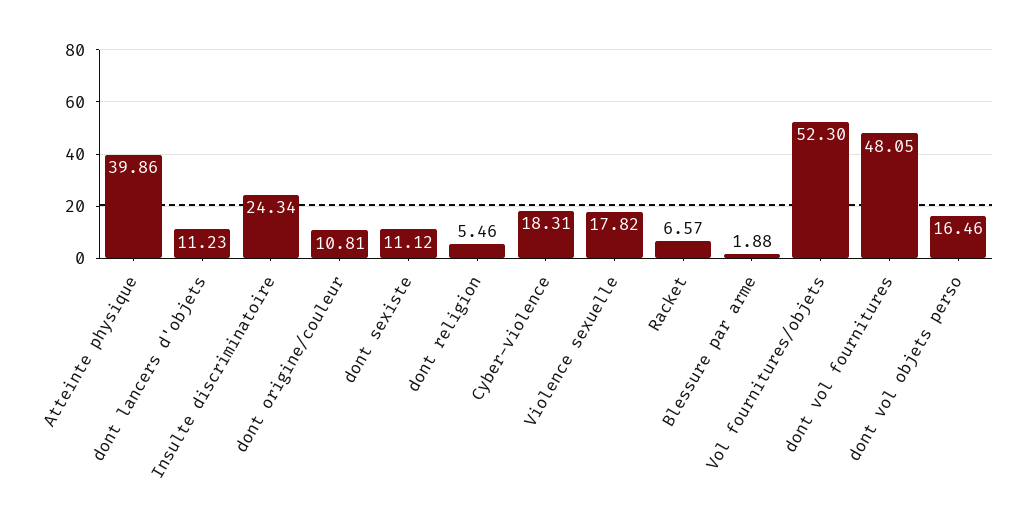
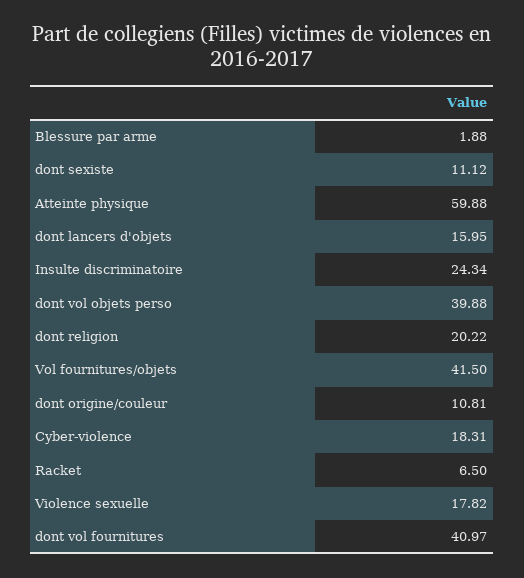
  {
-   "Atteinte physique": 39.86,
+   "Atteinte physique": 59.88,
-   "dont lancers d'objets": 11.23,
+   "dont lancers d'objets": 15.95,
    "Insulte discriminatoire": 24.34,
    "dont origine/couleur": 10.81,
    "dont sexiste": 11.12,
-   "dont religion": 5.46,
+   "dont religion": 20.22,
    "Cyber-violence": 18.31,
    "Violence sexuelle": 17.82,
-   "Racket": 6.57,
+   "Racket": 6.5,
    "Blessure par arme": 1.88,
-   "Vol fournitures/objets": 52.3,
+   "Vol fournitures/objets": 41.5,
-   "dont vol fournitures": 48.05,
+   "dont vol fournitures": 40.97,
-   "dont vol objets perso": 16.46
+   "dont vol objets perso": 39.88
  }

